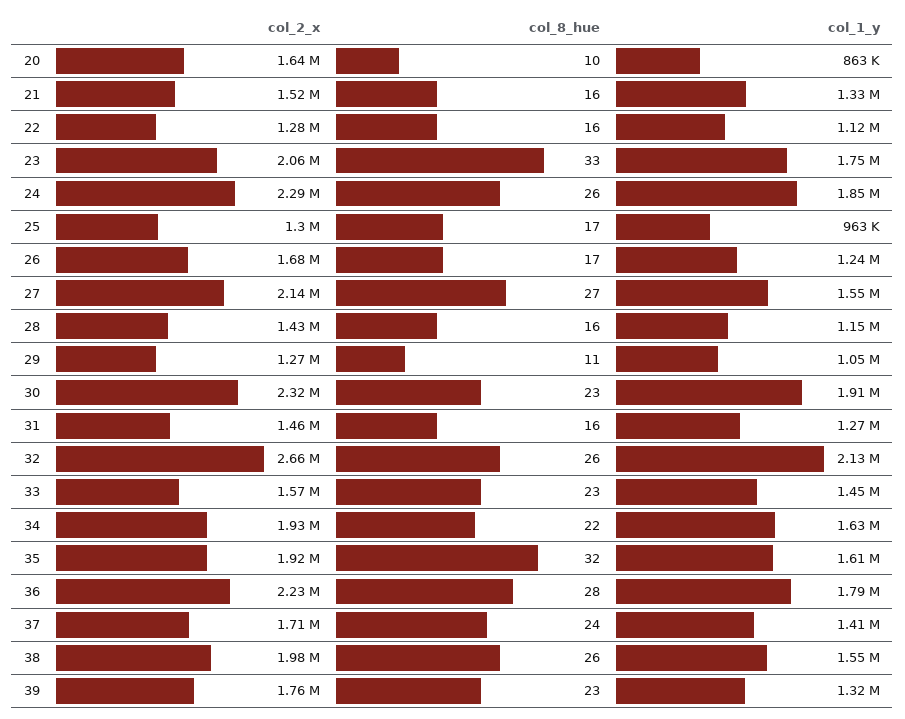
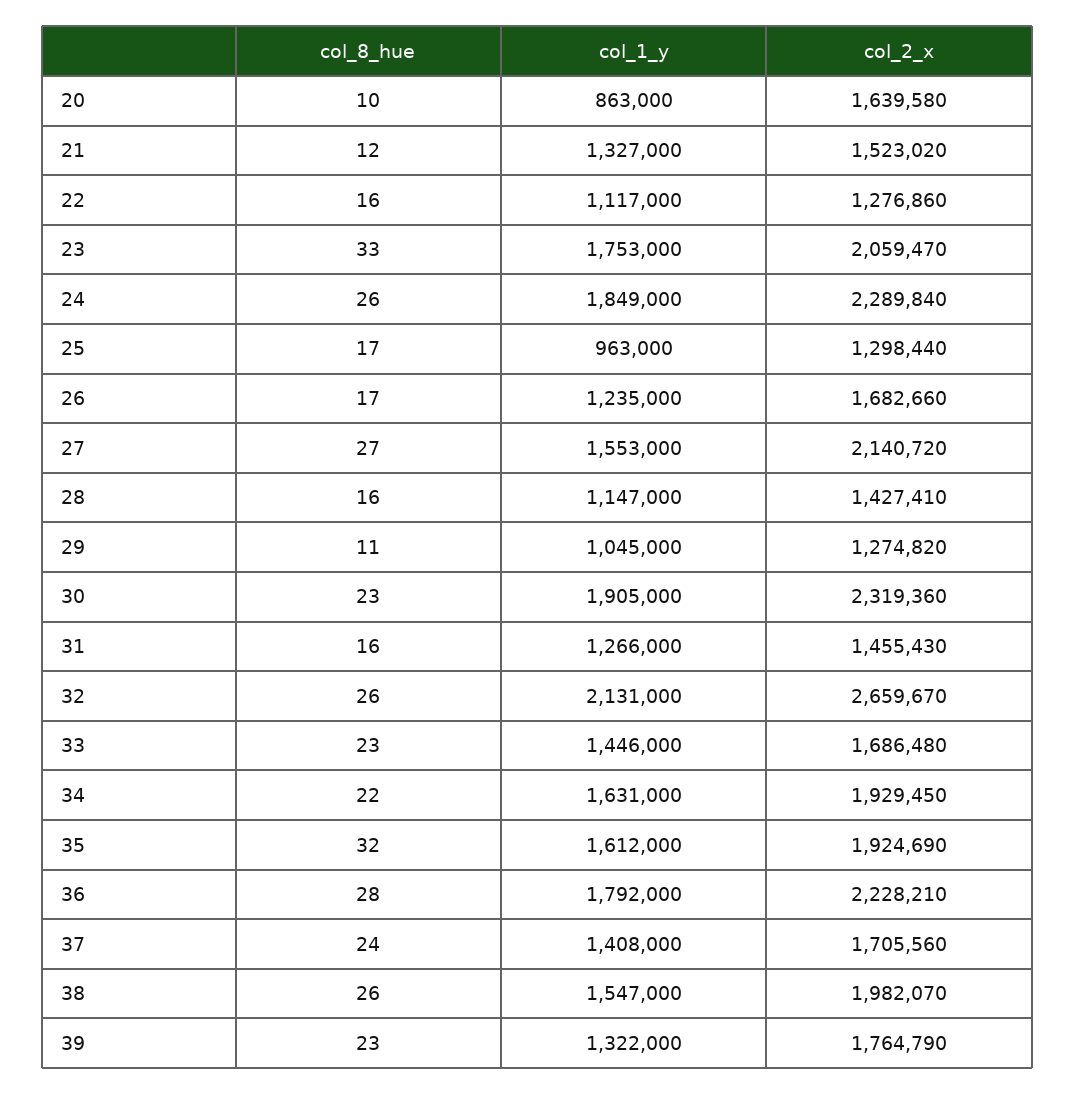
  {
    "col_2_x": {
      "20": 1639580,
      "21": 1523020,
      "22": 1276860,
      "23": 2059470,
      "24": 2289840,
      "25": 1298440,
      "26": 1682660,
      "27": 2140720,
      "28": 1427410,
      "29": 1274820,
      "30": 2319360,
      "31": 1455430,
      "32": 2659670,
-     "33": 1570000,
+     "33": 1686480,
      "34": 1929450,
      "35": 1924690,
      "36": 2228210,
      "37": 1705560,
      "38": 1982070,
      "39": 1764790
    },
    "col_8_hue": {
      "20": 10,
-     "21": 16,
+     "21": 12,
      "22": 16,
      "23": 33,
      "24": 26,
      "25": 17,
      "26": 17,
      "27": 27,
      "28": 16,
      "29": 11,
      "30": 23,
      "31": 16,
      "32": 26,
      "33": 23,
      "34": 22,
      "35": 32,
      "36": 28,
      "37": 24,
      "38": 26,
      "39": 23
    },
    "col_1_y": {
      "20": 863000,
      "21": 1327000,
      "22": 1117000,
      "23": 1753000,
      "24": 1849000,
      "25": 963000,
      "26": 1235000,
      "27": 1553000,
      "28": 1147000,
      "29": 1045000,
      "30": 1905000,
      "31": 1266000,
      "32": 2131000,
      "33": 1446000,
      "34": 1631000,
      "35": 1612000,
      "36": 1792000,
      "37": 1408000,
      "38": 1547000,
      "39": 1322000
    }
  }

